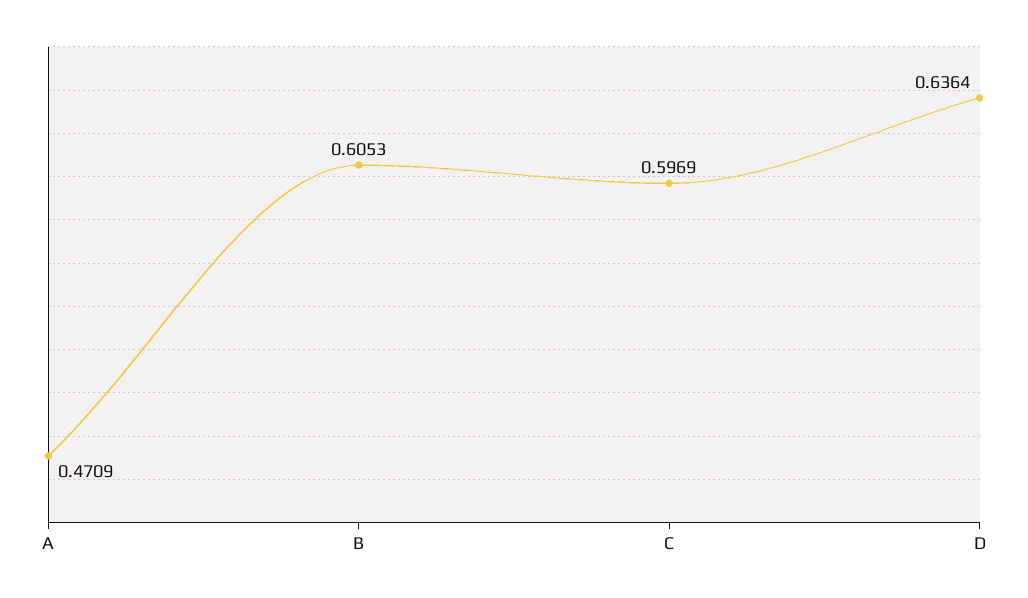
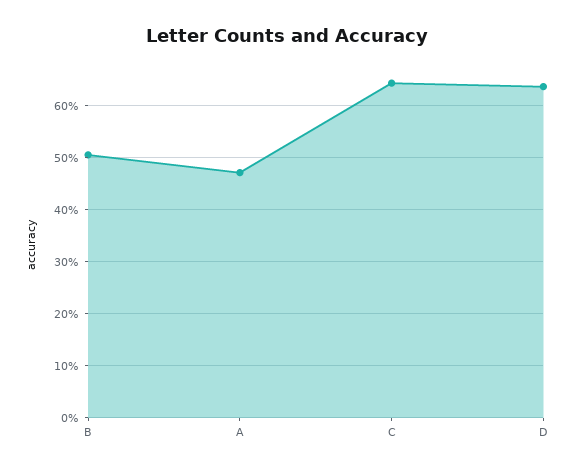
  {
    "A": 0.4709,
-   "B": 0.6053,
+   "B": 0.5,
-   "C": 0.5969,
+   "C": 0.64,
    "D": 0.6364
  }

